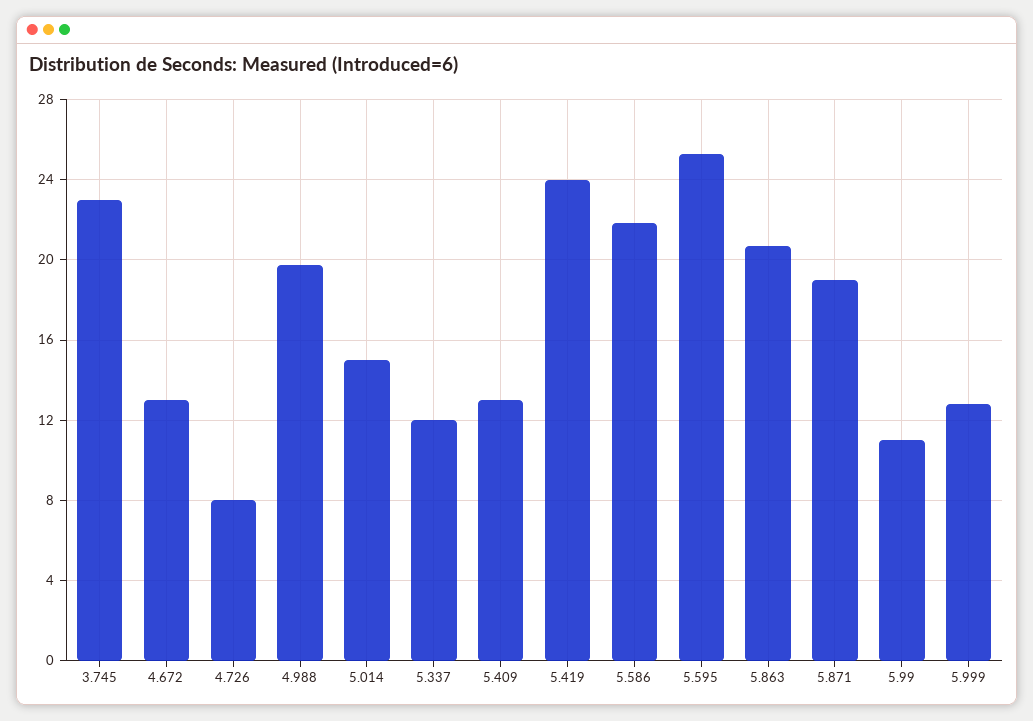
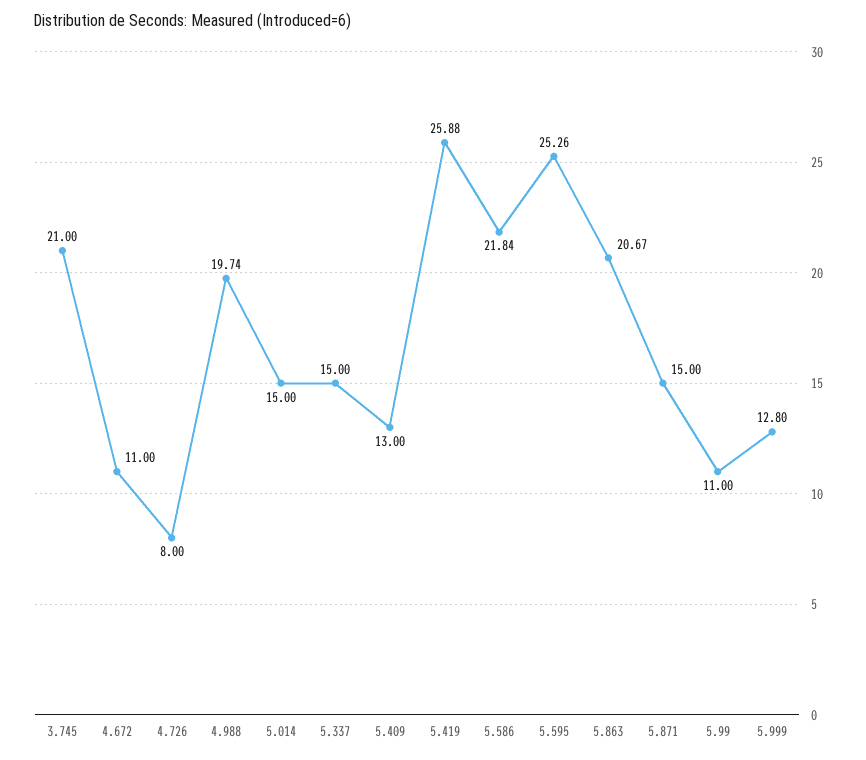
  {
-   "3.745": 23,
+   "3.745": 21,
-   "4.672": 13,
+   "4.672": 11,
    "4.726": 8,
    "4.988": 19.74,
    "5.014": 15,
-   "5.337": 12,
+   "5.337": 15,
    "5.409": 13,
-   "5.419": 24,
+   "5.419": 25.88,
    "5.586": 21.84,
    "5.595": 25.26,
    "5.863": 20.67,
-   "5.871": 19,
+   "5.871": 15,
    "5.99": 11,
    "5.999": 12.8
  }

